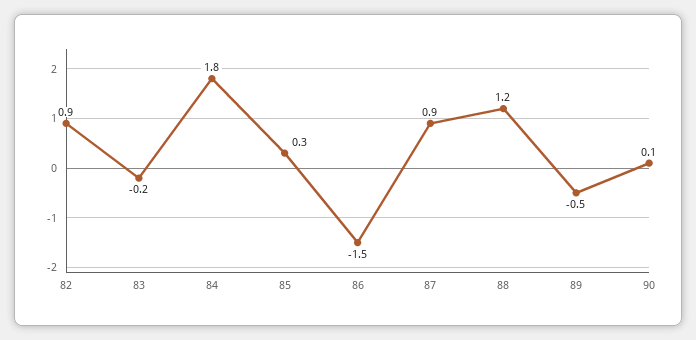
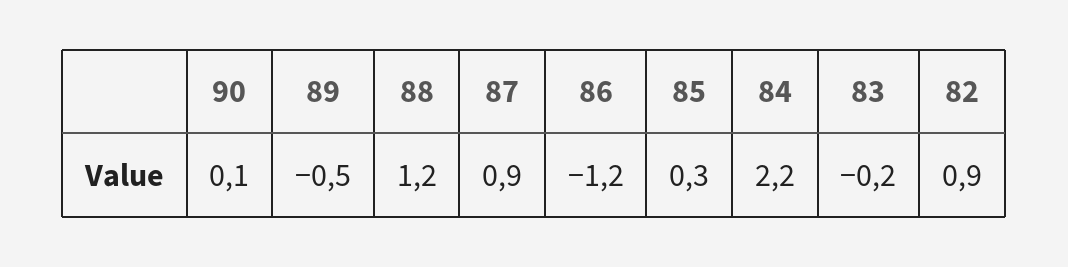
  {
    "82": 0.9,
    "83": -0.2,
-   "84": 1.8,
+   "84": 2.2,
    "85": 0.3,
-   "86": -1.5,
+   "86": -1.2,
    "87": 0.9,
    "88": 1.2,
    "89": -0.5,
    "90": 0.1
  }

